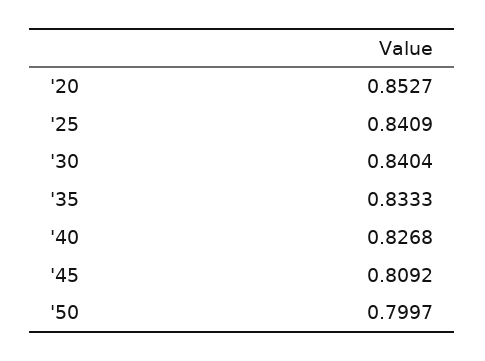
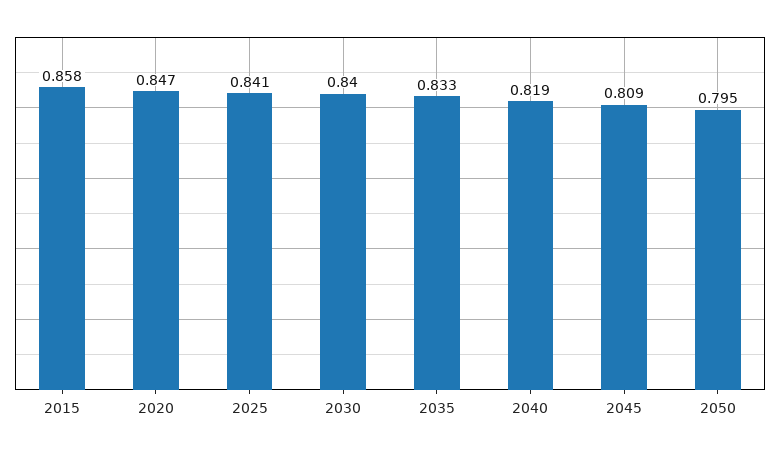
  {
-   "'20": 0.8527,
+   "'20": 0.847,
    "'25": 0.8409,
    "'30": 0.8404,
    "'35": 0.8333,
-   "'40": 0.8268,
+   "'40": 0.819,
    "'45": 0.8092,
-   "'50": 0.7997
+   "'50": 0.795,
+   "2015": 0.858
  }

